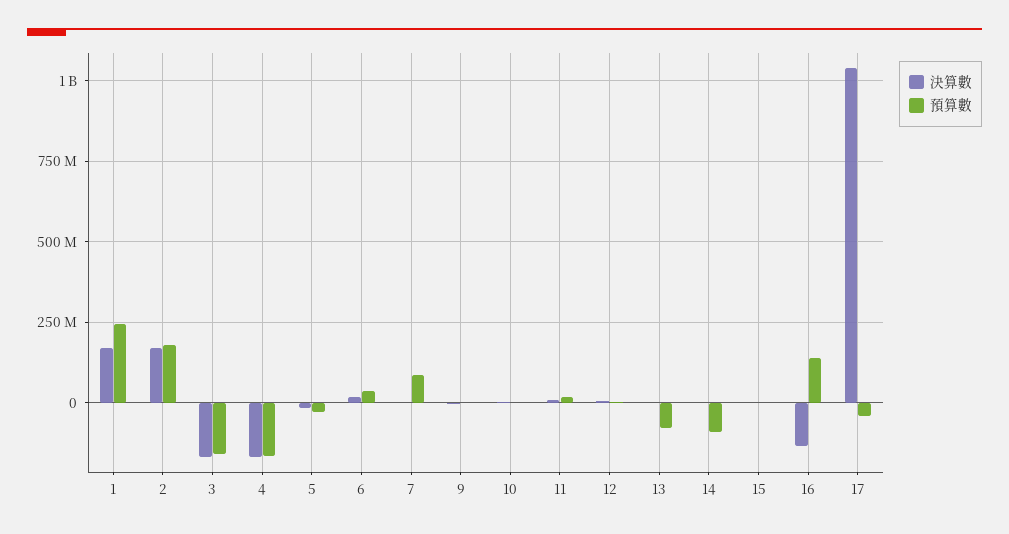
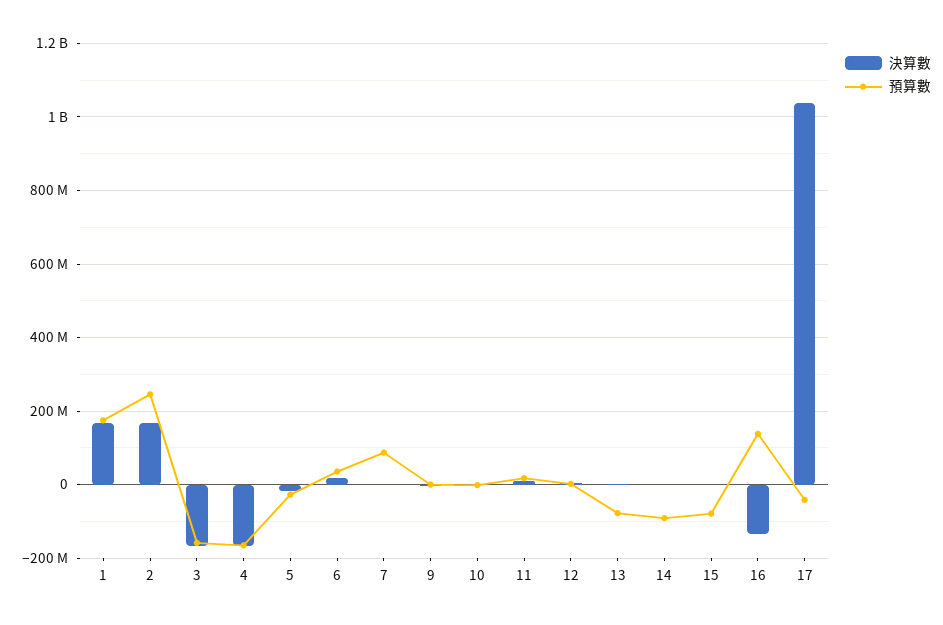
  {
    "決算數": {
      "1": 160000000,
      "2": 160000000,
      "3": -160000000,
      "4": -160000000,
      "5": -20000000,
      "6": 20000000,
      "7": 0,
      "9": 0,
      "10": 0,
      "11": 0,
      "12": 0,
      "13": 0,
      "14": 0,
      "15": 0,
      "16": -140000000,
      "17": 1040000000
    },
    "預算數": {
-     "1": 250000000,
+     "1": 180000000,
-     "2": 175000000,
+     "2": 240000000,
      "3": -160000000,
      "4": -160000000,
      "5": -20000000,
      "6": 40000000,
      "7": 80000000,
      "9": 0,
      "10": 0,
      "11": 20000000,
      "12": 0,
      "13": -80000000,
      "14": -100000000,
-     "15": 0,
+     "15": -80000000,
      "16": 140000000,
      "17": -40000000
    }
  }

